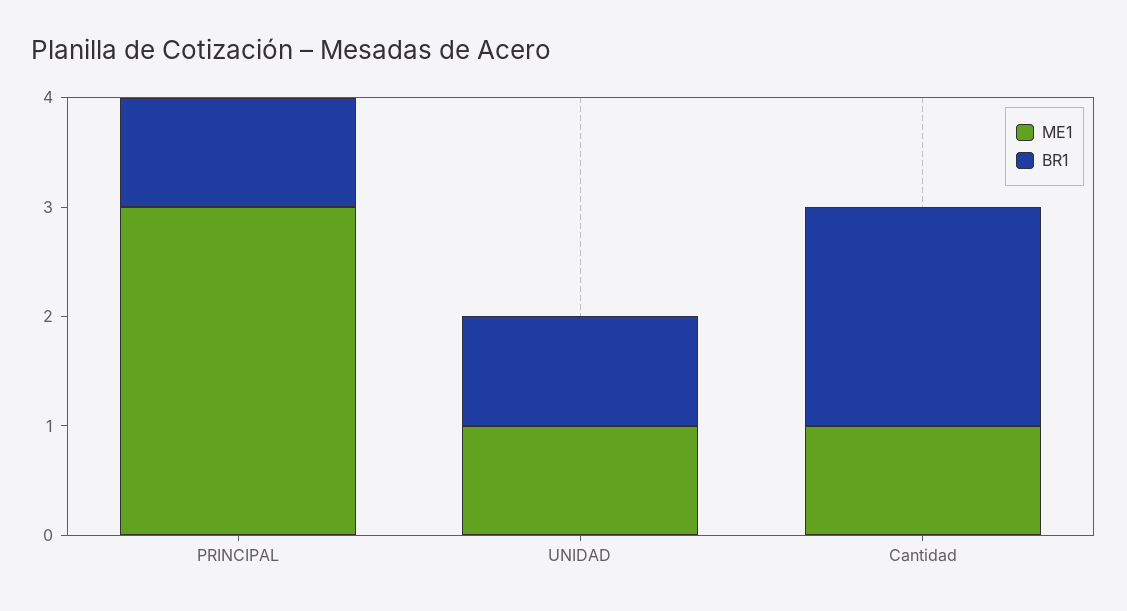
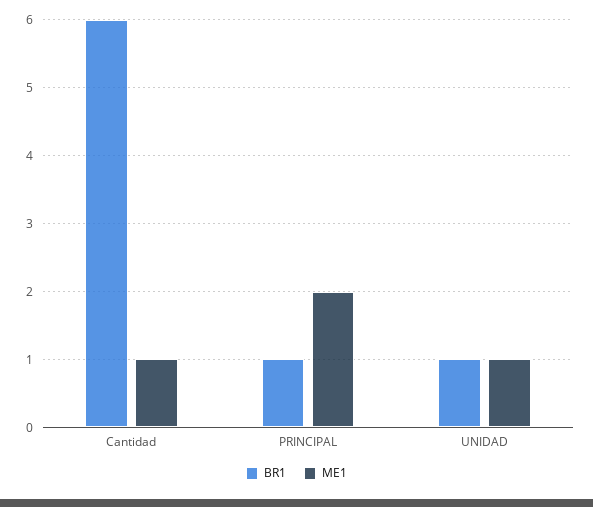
  {
    "ME1": {
-     "PRINCIPAL": 3,
+     "PRINCIPAL": 2,
      "UNIDAD": 1,
      "Cantidad": 1
    },
    "BR1": {
      "PRINCIPAL": 1,
      "UNIDAD": 1,
-     "Cantidad": 2
+     "Cantidad": 6
    }
  }

